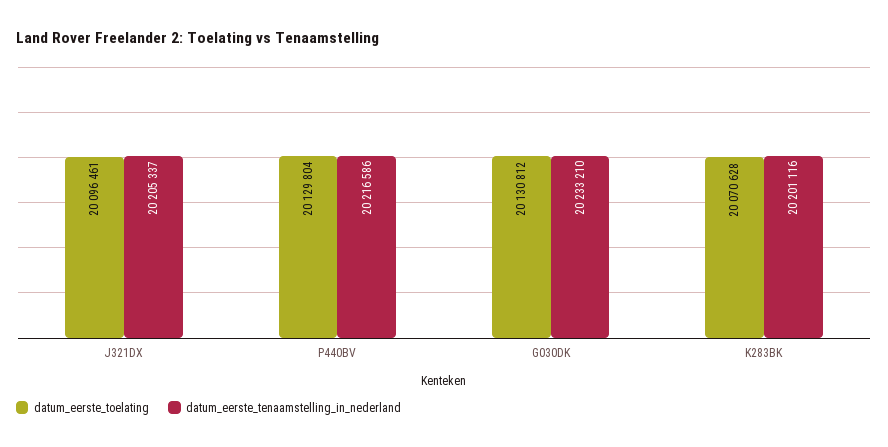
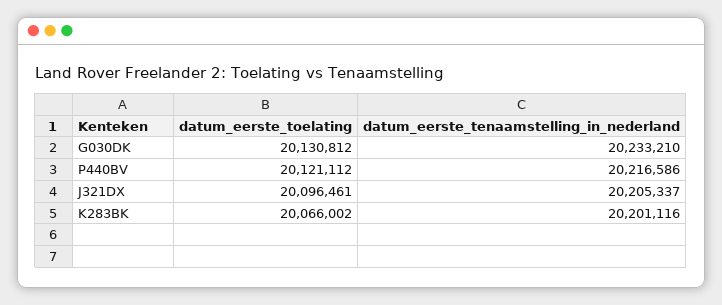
  {
    "datum_eerste_toelating": {
      "J321DX": 20096461,
-     "P440BV": 20129804,
+     "P440BV": 20121112,
      "G030DK": 20130812,
-     "K283BK": 20070628
+     "K283BK": 20066002
    },
    "datum_eerste_tenaamstelling_in_nederland": {
      "J321DX": 20205337,
      "P440BV": 20216586,
      "G030DK": 20233210,
      "K283BK": 20201116
    }
  }

